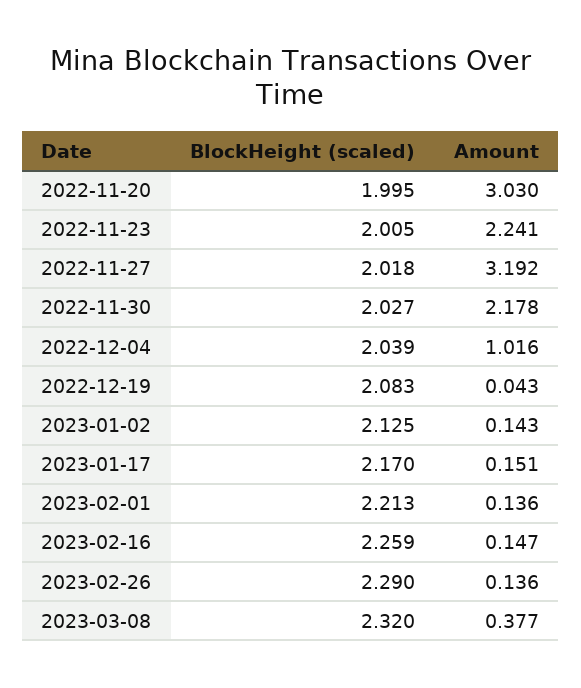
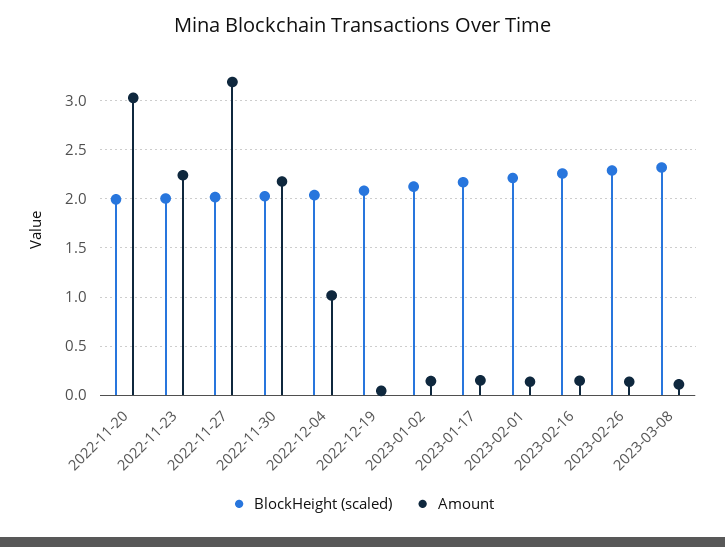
  {
    "BlockHeight (scaled)": {
      "2022-11-20": 1.995,
      "2022-11-23": 2.005,
      "2022-11-27": 2.018,
      "2022-11-30": 2.027,
      "2022-12-04": 2.039,
      "2022-12-19": 2.083,
      "2023-01-02": 2.125,
      "2023-01-17": 2.17,
      "2023-02-01": 2.213,
      "2023-02-16": 2.259,
      "2023-02-26": 2.29,
      "2023-03-08": 2.32
    },
    "Amount": {
      "2022-11-20": 3.03,
      "2022-11-23": 2.241,
      "2022-11-27": 3.192,
      "2022-11-30": 2.178,
      "2022-12-04": 1.016,
      "2022-12-19": 0.043,
      "2023-01-02": 0.143,
      "2023-01-17": 0.151,
      "2023-02-01": 0.136,
      "2023-02-16": 0.147,
      "2023-02-26": 0.136,
-     "2023-03-08": 0.377
+     "2023-03-08": 0.1
    }
  }

